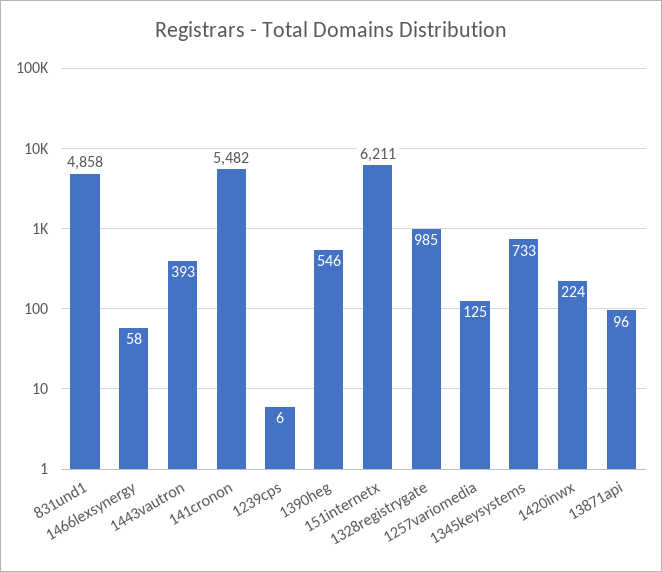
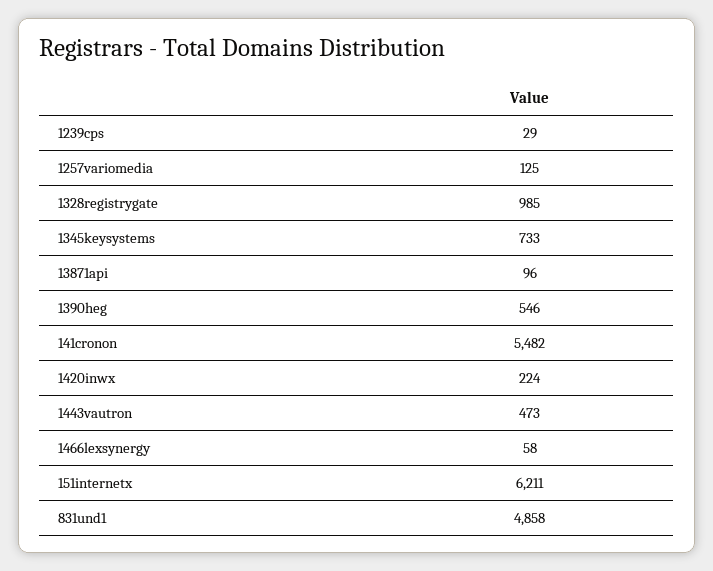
  {
    "831und1": 4858,
    "1466lexsynergy": 58,
-   "1443vautron": 393,
+   "1443vautron": 473,
    "141cronon": 5482,
-   "1239cps": 6,
+   "1239cps": 29,
    "1390heg": 546,
    "151internetx": 6211,
    "1328registrygate": 985,
    "1257variomedia": 125,
    "1345keysystems": 733,
    "1420inwx": 224,
    "13871api": 96
  }

